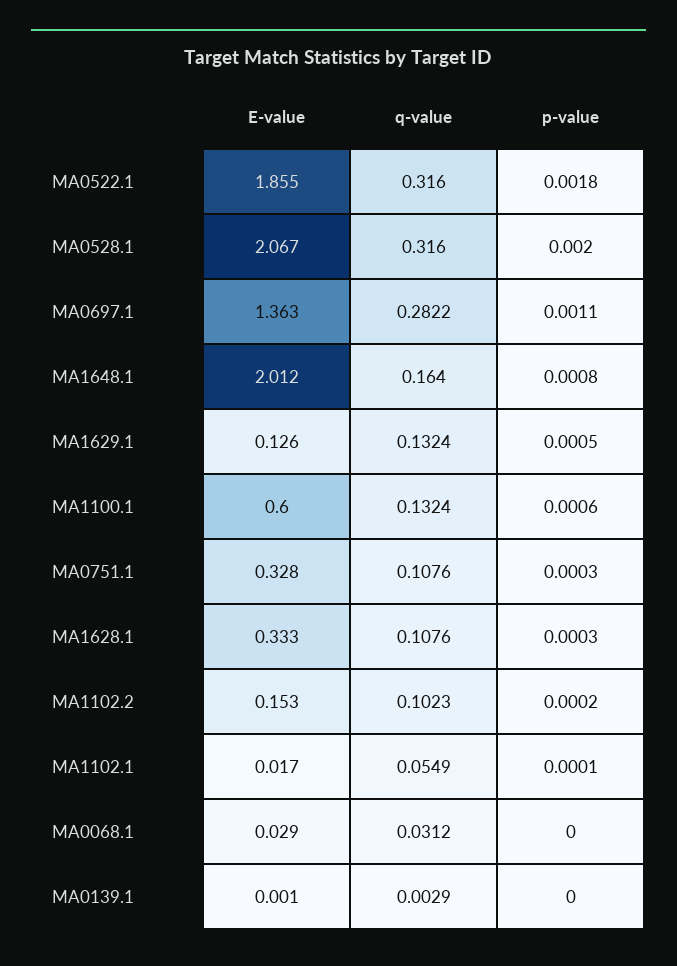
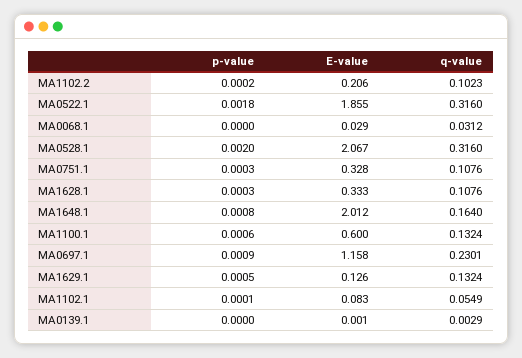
  {
    "E-value": {
      "MA0522.1": 1.855,
      "MA0528.1": 2.067,
-     "MA0697.1": 1.363,
+     "MA0697.1": 1.158,
      "MA1648.1": 2.012,
      "MA1629.1": 0.126,
      "MA1100.1": 0.6,
      "MA0751.1": 0.328,
      "MA1628.1": 0.333,
-     "MA1102.2": 0.153,
+     "MA1102.2": 0.206,
-     "MA1102.1": 0.017,
+     "MA1102.1": 0.083,
      "MA0068.1": 0.029,
      "MA0139.1": 0.001
    },
    "q-value": {
      "MA0522.1": 0.316,
      "MA0528.1": 0.316,
-     "MA0697.1": 0.2822,
+     "MA0697.1": 0.2301,
      "MA1648.1": 0.164,
      "MA1629.1": 0.1324,
      "MA1100.1": 0.1324,
      "MA0751.1": 0.1076,
      "MA1628.1": 0.1076,
      "MA1102.2": 0.1023,
      "MA1102.1": 0.0549,
      "MA0068.1": 0.0312,
      "MA0139.1": 0.0029
    },
    "p-value": {
      "MA0522.1": 0.0018,
      "MA0528.1": 0.002,
-     "MA0697.1": 0.0011,
+     "MA0697.1": 0.0009,
      "MA1648.1": 0.0008,
      "MA1629.1": 0.0005,
      "MA1100.1": 0.0006,
      "MA0751.1": 0.0003,
      "MA1628.1": 0.0003,
      "MA1102.2": 0.0002,
      "MA1102.1": 0.0001,
      "MA0068.1": 0,
      "MA0139.1": 0
    }
  }

